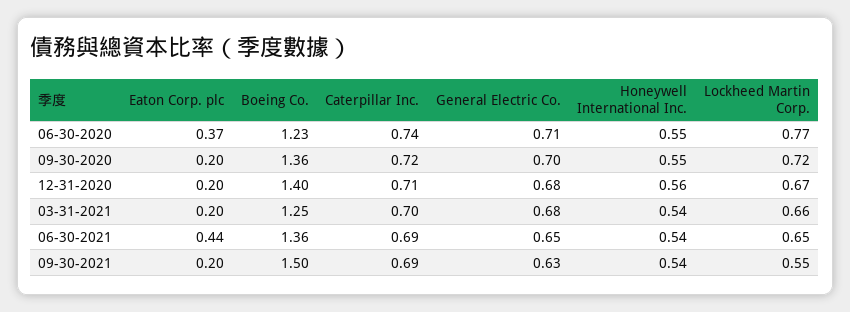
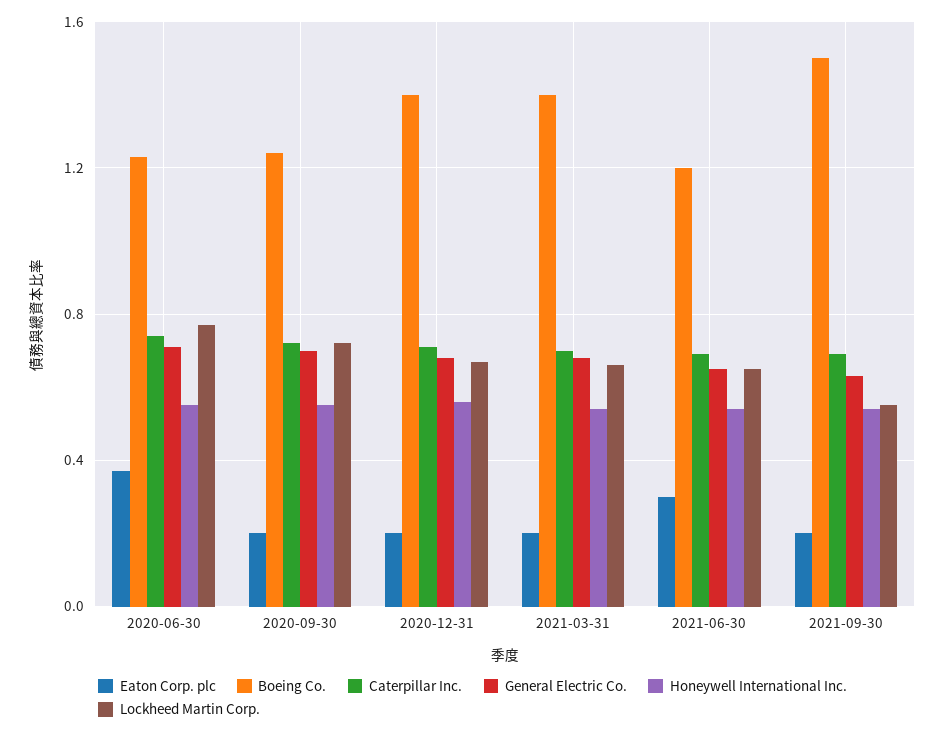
  {
    "Eaton Corp. plc": {
      "06-30-2020": 0.37,
      "09-30-2020": 0.2,
      "12-31-2020": 0.2,
      "03-31-2021": 0.2,
-     "06-30-2021": 0.44,
+     "06-30-2021": 0.3,
      "09-30-2021": 0.2
    },
    "Boeing Co.": {
      "06-30-2020": 1.23,
-     "09-30-2020": 1.36,
+     "09-30-2020": 1.25,
      "12-31-2020": 1.4,
-     "03-31-2021": 1.25,
+     "03-31-2021": 1.4,
-     "06-30-2021": 1.36,
+     "06-30-2021": 1.2,
      "09-30-2021": 1.5
    },
    "Caterpillar Inc.": {
      "06-30-2020": 0.74,
      "09-30-2020": 0.72,
      "12-31-2020": 0.71,
      "03-31-2021": 0.7,
      "06-30-2021": 0.69,
      "09-30-2021": 0.69
    },
    "General Electric Co.": {
      "06-30-2020": 0.71,
      "09-30-2020": 0.7,
      "12-31-2020": 0.68,
      "03-31-2021": 0.68,
      "06-30-2021": 0.65,
      "09-30-2021": 0.63
    },
    "Honeywell International Inc.": {
      "06-30-2020": 0.55,
      "09-30-2020": 0.55,
      "12-31-2020": 0.56,
      "03-31-2021": 0.54,
      "06-30-2021": 0.54,
      "09-30-2021": 0.54
    },
    "Lockheed Martin Corp.": {
      "06-30-2020": 0.77,
      "09-30-2020": 0.72,
      "12-31-2020": 0.67,
      "03-31-2021": 0.66,
      "06-30-2021": 0.65,
      "09-30-2021": 0.55
    }
  }

